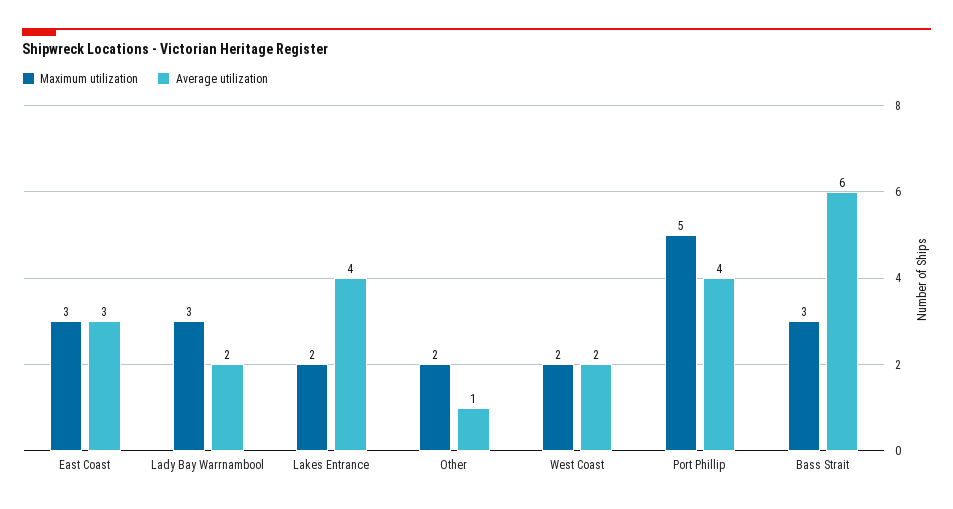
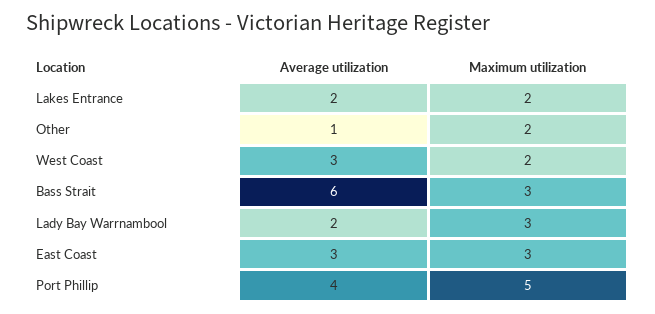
  {
    "Maximum utilization": {
      "East Coast": 3,
      "Lady Bay Warrnambool": 3,
      "Lakes Entrance": 2,
      "Other": 2,
      "West Coast": 2,
      "Port Phillip": 5,
      "Bass Strait": 3
    },
    "Average utilization": {
      "East Coast": 3,
      "Lady Bay Warrnambool": 2,
-     "Lakes Entrance": 4,
+     "Lakes Entrance": 2,
      "Other": 1,
-     "West Coast": 2,
+     "West Coast": 3,
      "Port Phillip": 4,
      "Bass Strait": 6
    }
  }

